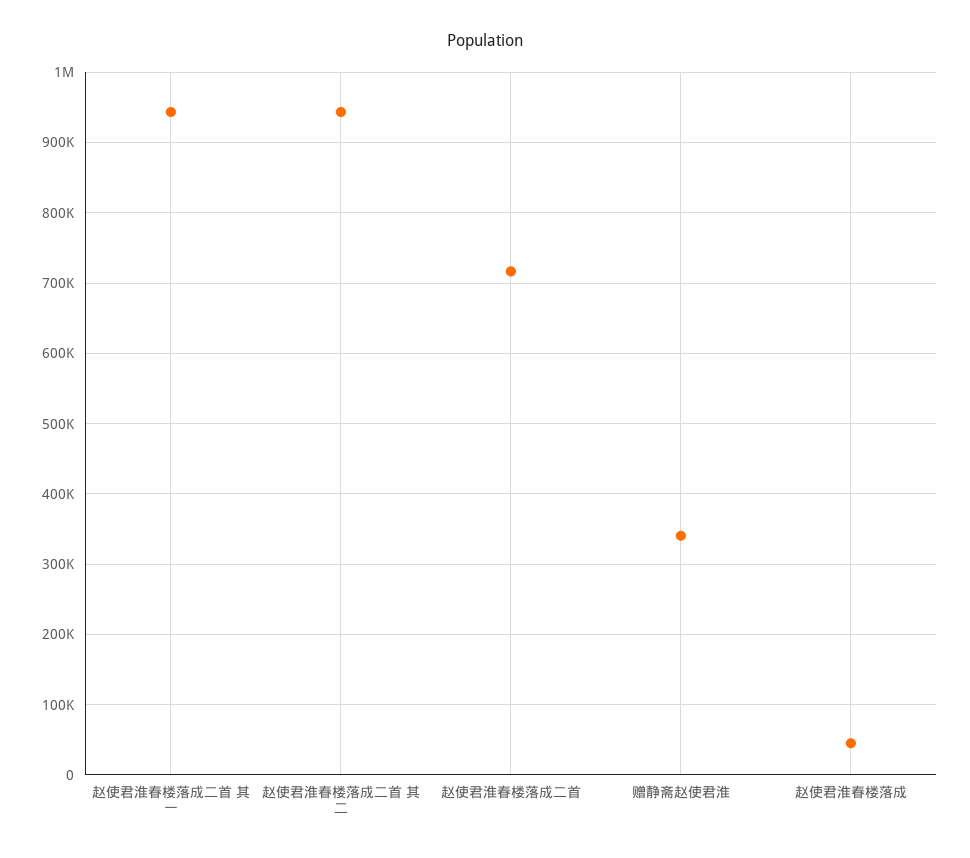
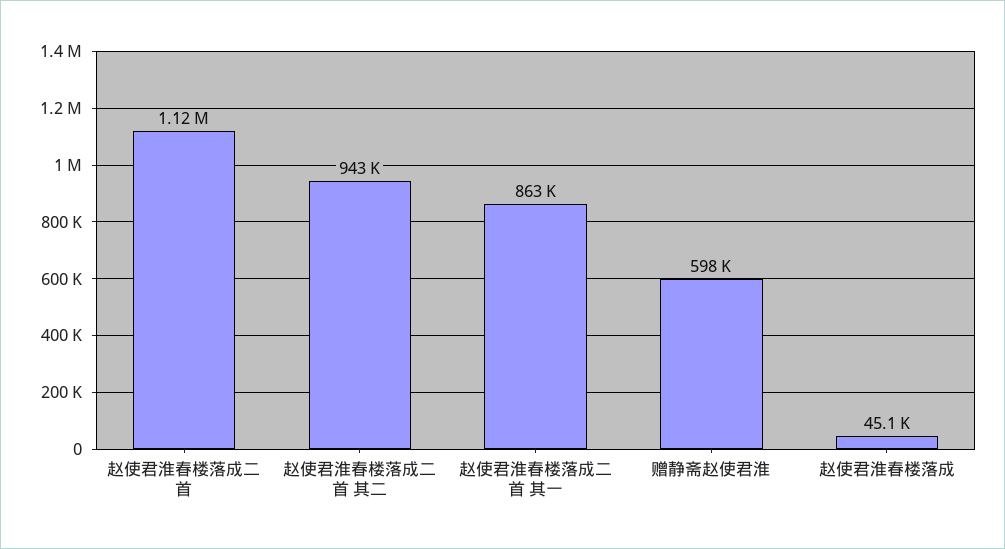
  {
-   "赵使君淮春楼落成二首 其一": 940000,
+   "赵使君淮春楼落成二首 其一": 863000,
    "赵使君淮春楼落成二首 其二": 943000,
-   "赵使君淮春楼落成二首": 720000,
+   "赵使君淮春楼落成二首": 1120000,
-   "赠静斋赵使君淮": 340000,
+   "赠静斋赵使君淮": 598000,
    "赵使君淮春楼落成": 45100
  }

